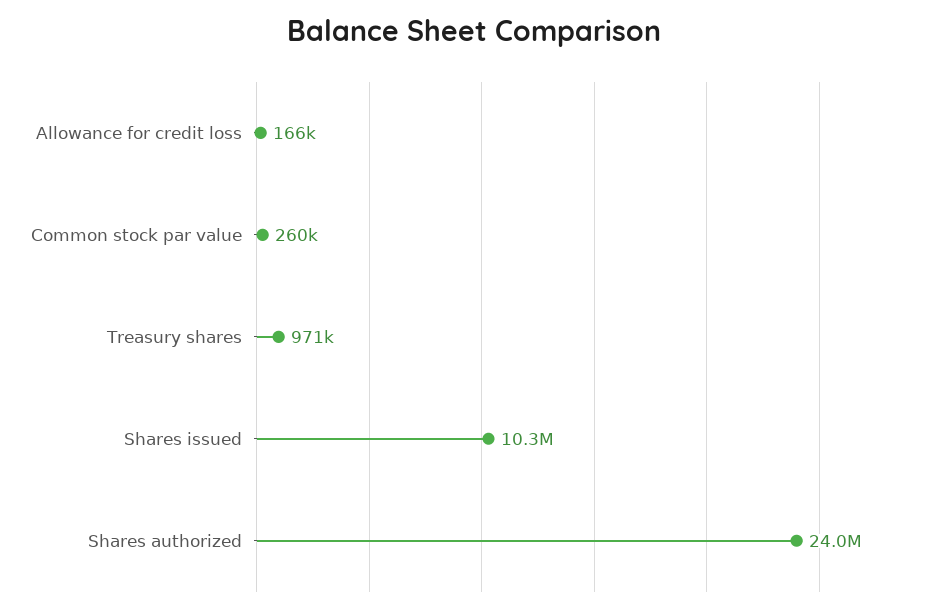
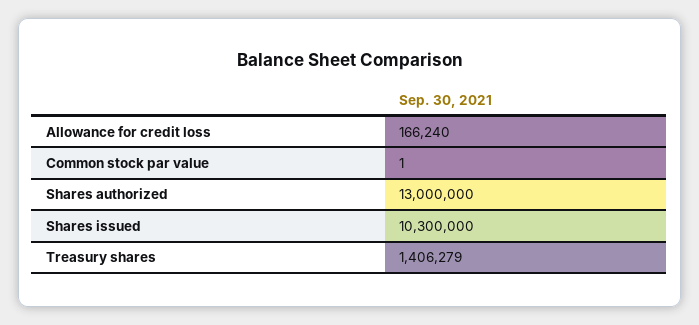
  {
    "Allowance for credit loss": 166240,
-   "Common stock par value": 260000,
+   "Common stock par value": 1,
-   "Treasury shares": 971000,
+   "Treasury shares": 1406279,
    "Shares issued": 10300000,
-   "Shares authorized": 24000000
+   "Shares authorized": 13000000
  }

